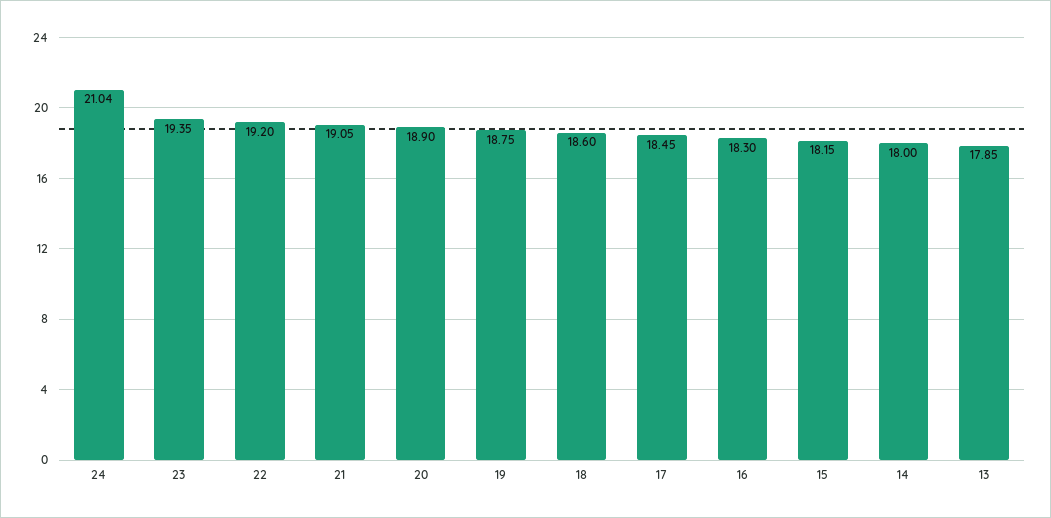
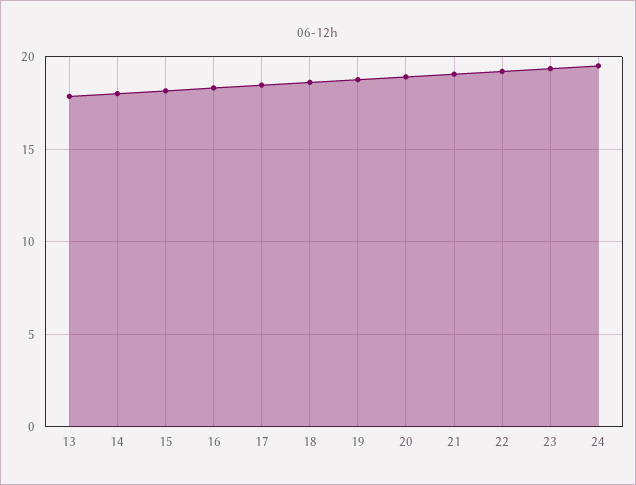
  {
-   "24": 21.04,
+   "24": 19.5,
    "23": 19.35,
    "22": 19.2,
    "21": 19.05,
    "20": 18.9,
    "19": 18.75,
    "18": 18.6,
    "17": 18.45,
    "16": 18.3,
    "15": 18.15,
    "14": 18,
    "13": 17.85
  }

